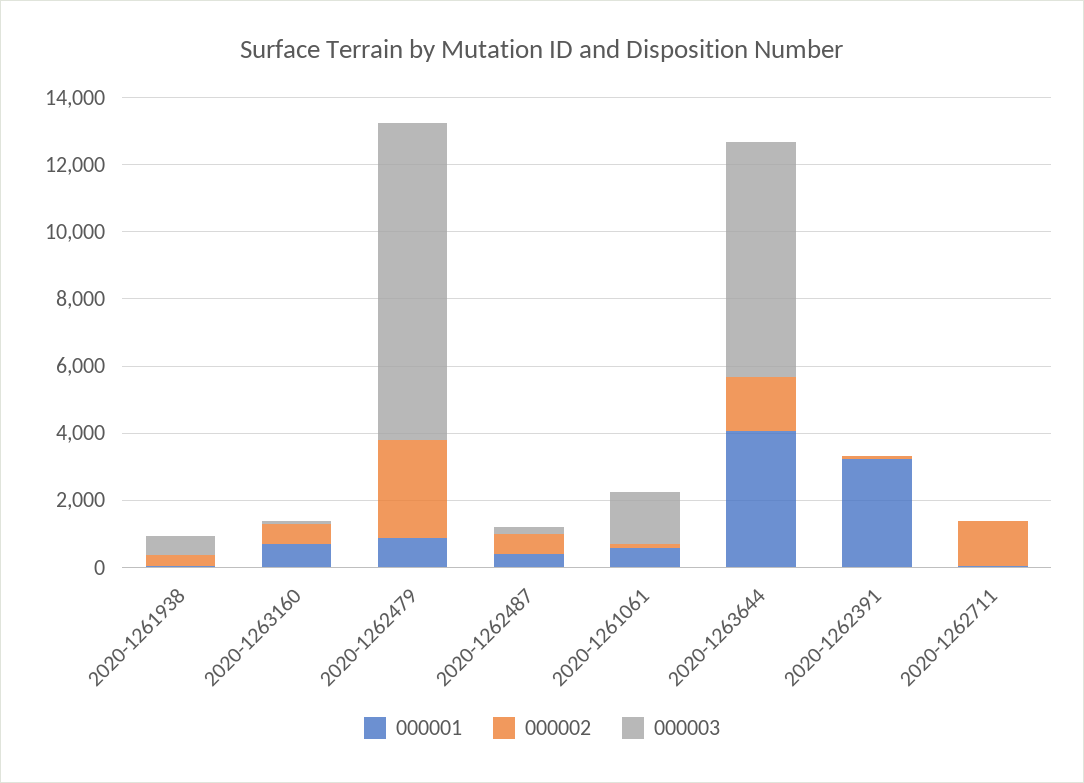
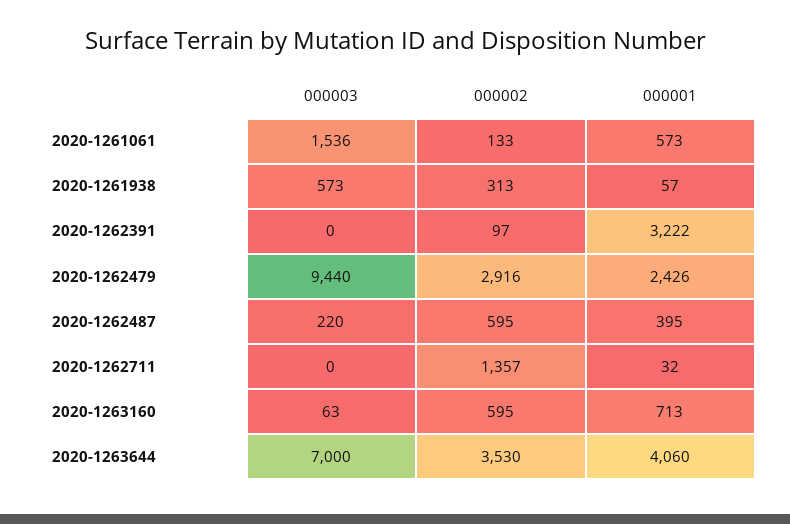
  {
    "000001": {
      "2020-1261938": 57,
      "2020-1263160": 713,
-     "2020-1262479": 1000,
+     "2020-1262479": 2426,
      "2020-1262487": 395,
      "2020-1261061": 573,
      "2020-1263644": 4060,
      "2020-1262391": 3222,
      "2020-1262711": 32
    },
    "000002": {
      "2020-1261938": 313,
      "2020-1263160": 595,
      "2020-1262479": 2916,
      "2020-1262487": 595,
      "2020-1261061": 133,
-     "2020-1263644": 1500,
+     "2020-1263644": 3530,
      "2020-1262391": 97,
      "2020-1262711": 1357
    },
    "000003": {
      "2020-1261938": 573,
      "2020-1263160": 63,
      "2020-1262479": 9440,
      "2020-1262487": 220,
      "2020-1261061": 1536,
      "2020-1263644": 7000,
      "2020-1262391": 0,
      "2020-1262711": 0
    }
  }

